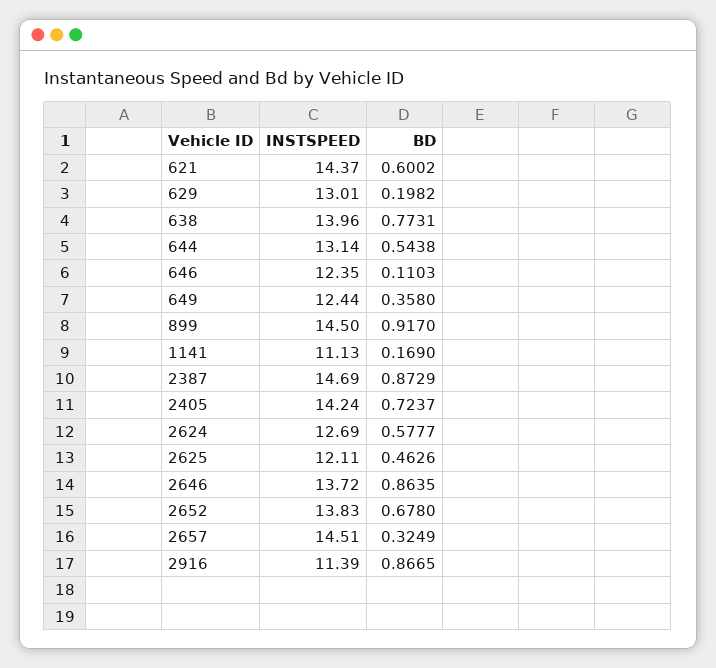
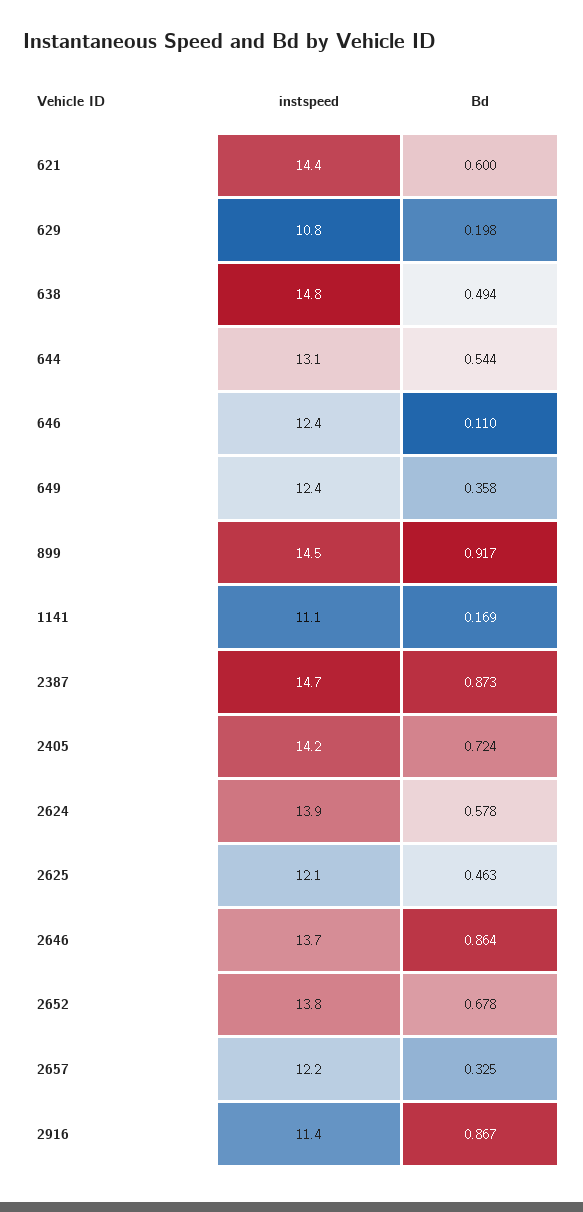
  {
    "INSTSPEED": {
      "621": 14.37,
-     "629": 13.01,
+     "629": 10.8,
-     "638": 13.96,
+     "638": 14.8,
      "644": 13.14,
      "646": 12.35,
      "649": 12.44,
      "899": 14.5,
      "1141": 11.13,
      "2387": 14.69,
      "2405": 14.24,
-     "2624": 12.69,
+     "2624": 13.9,
      "2625": 12.11,
      "2646": 13.72,
      "2652": 13.83,
-     "2657": 14.51,
+     "2657": 12.2,
      "2916": 11.39
    },
    "BD": {
      "621": 0.6002,
      "629": 0.1982,
-     "638": 0.7731,
+     "638": 0.494,
      "644": 0.5438,
      "646": 0.1103,
      "649": 0.358,
      "899": 0.917,
      "1141": 0.169,
      "2387": 0.8729,
      "2405": 0.7237,
      "2624": 0.5777,
      "2625": 0.4626,
      "2646": 0.8635,
      "2652": 0.678,
      "2657": 0.3249,
      "2916": 0.8665
    }
  }

